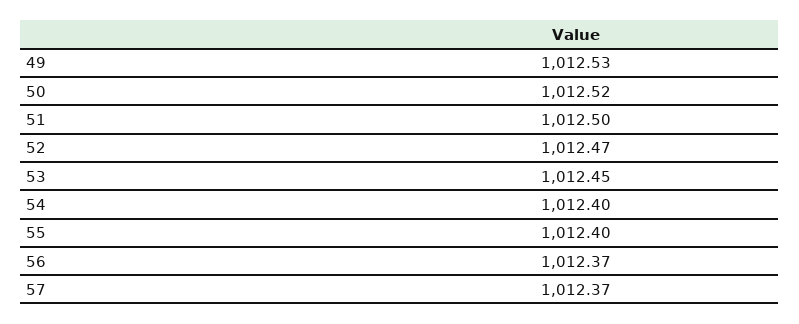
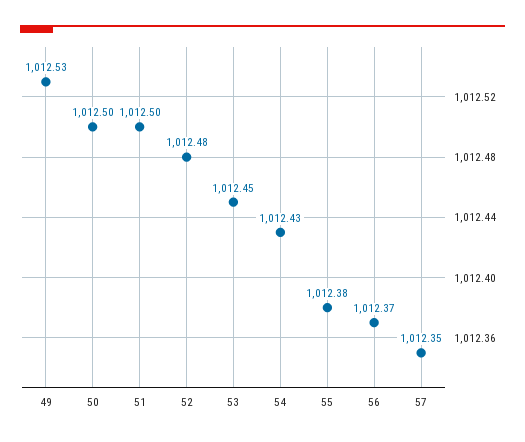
  {
    "49": 1012.53,
-   "50": 1012.52,
+   "50": 1012.5,
    "51": 1012.5,
-   "52": 1012.47,
+   "52": 1012.48,
    "53": 1012.45,
-   "54": 1012.4,
+   "54": 1012.43,
-   "55": 1012.4,
+   "55": 1012.38,
    "56": 1012.37,
-   "57": 1012.37
+   "57": 1012.35
  }

